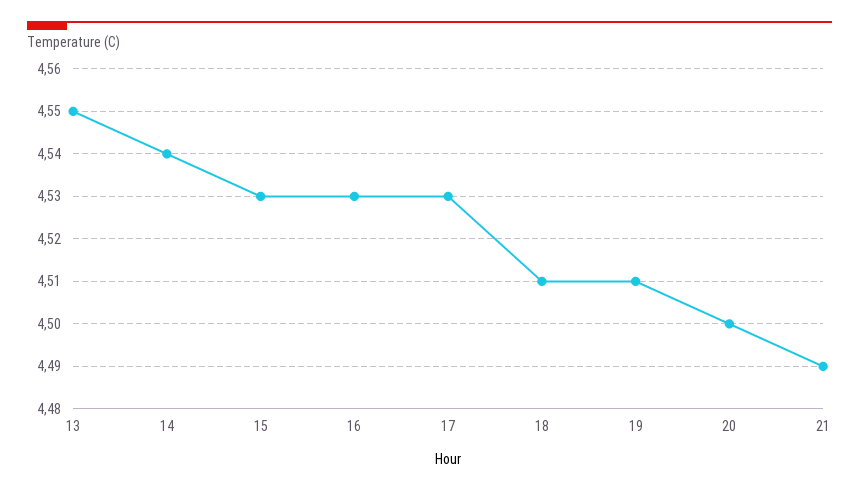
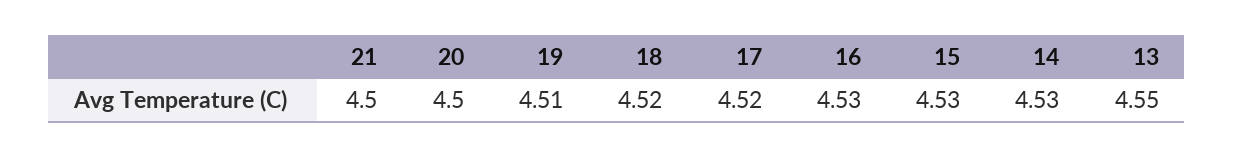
  {
    "13": 4.55,
-   "14": 4.54,
+   "14": 4.53,
    "15": 4.53,
    "16": 4.53,
-   "17": 4.53,
+   "17": 4.52,
-   "18": 4.51,
+   "18": 4.52,
    "19": 4.51,
    "20": 4.5,
-   "21": 4.49
+   "21": 4.5
  }

